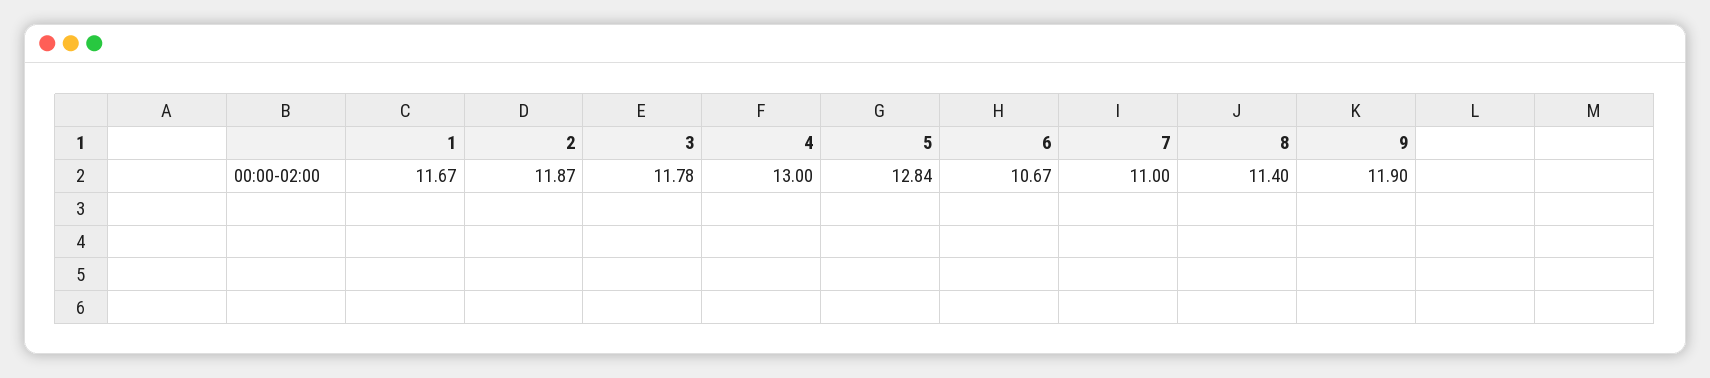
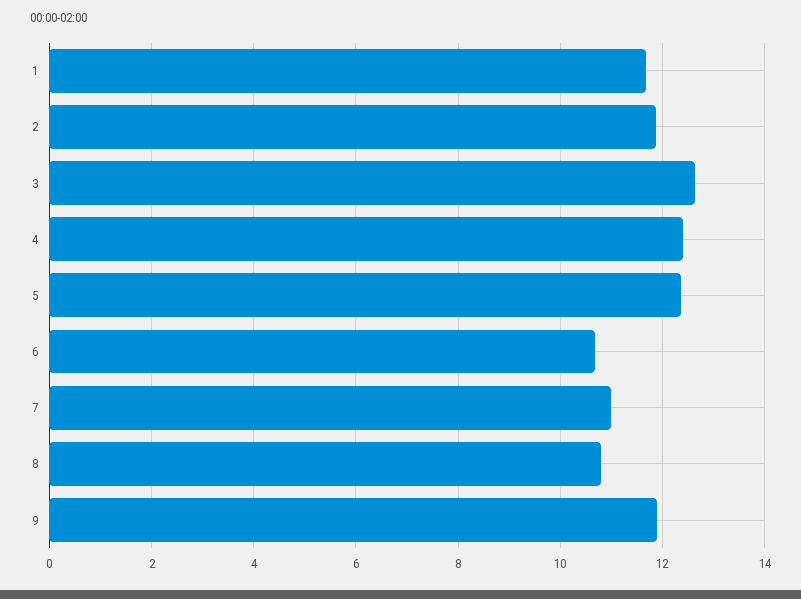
  {
    "1": 11.67,
    "2": 11.87,
-   "3": 11.78,
+   "3": 12.6,
-   "4": 13,
+   "4": 12.4,
-   "5": 12.84,
+   "5": 12.4,
    "6": 10.67,
    "7": 11,
-   "8": 11.4,
+   "8": 10.8,
    "9": 11.9
  }

